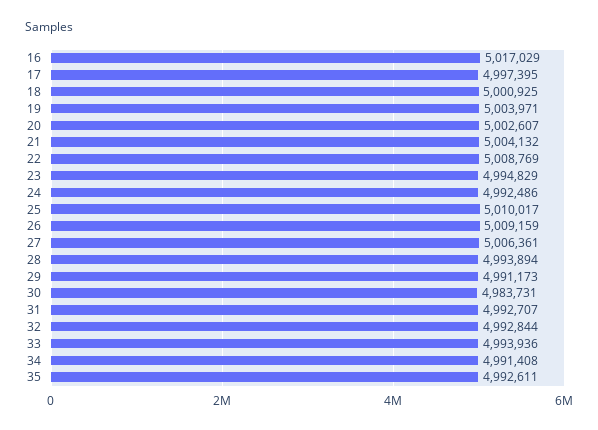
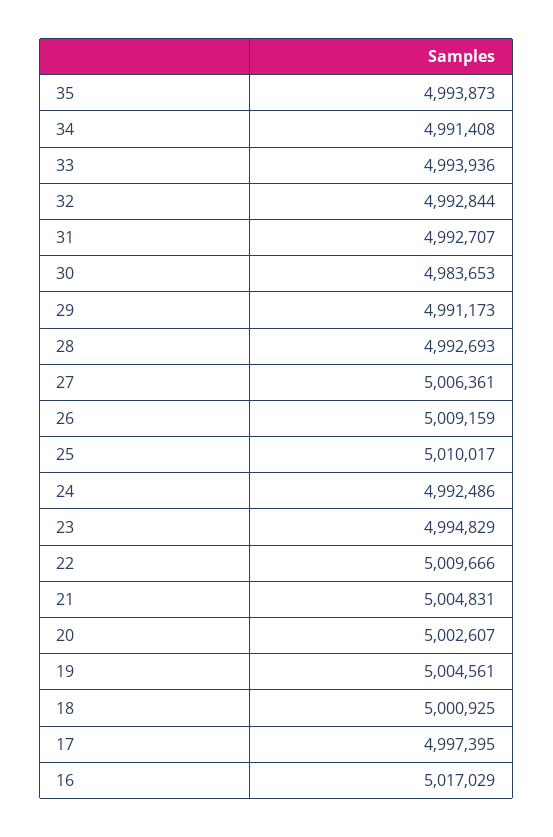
  {
    "16": 5017029,
    "17": 4997395,
    "18": 5000925,
-   "19": 5003971,
+   "19": 5004561,
    "20": 5002607,
-   "21": 5004132,
+   "21": 5004831,
-   "22": 5008769,
+   "22": 5009666,
    "23": 4994829,
    "24": 4992486,
    "25": 5010017,
    "26": 5009159,
    "27": 5006361,
-   "28": 4993894,
+   "28": 4992693,
    "29": 4991173,
-   "30": 4983731,
+   "30": 4983653,
    "31": 4992707,
    "32": 4992844,
    "33": 4993936,
    "34": 4991408,
-   "35": 4992611
+   "35": 4993873
  }

